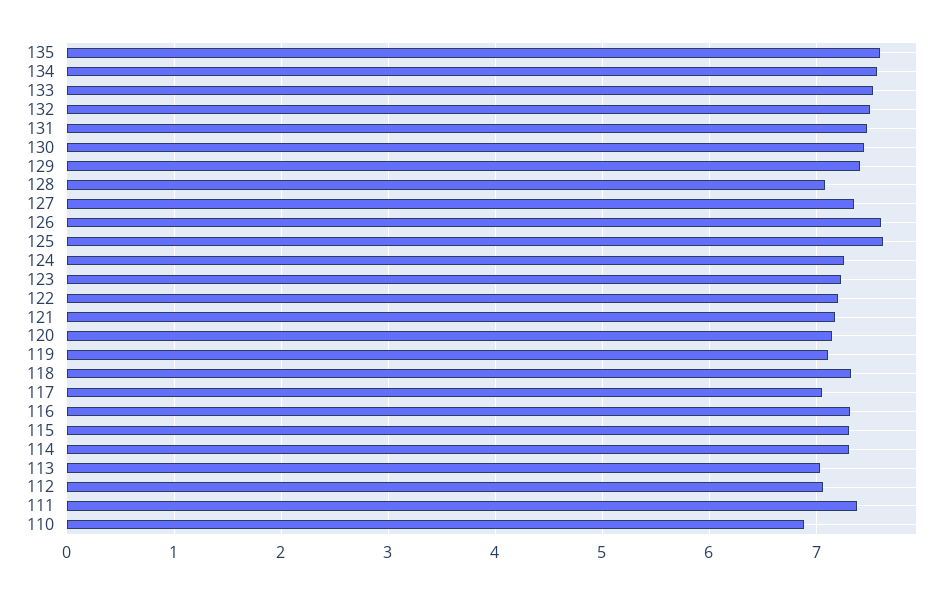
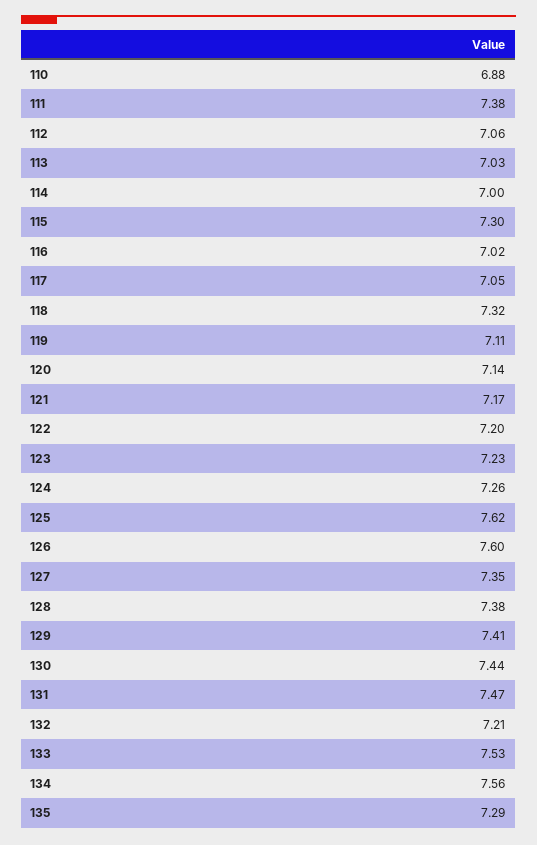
  {
-   "135": 7.6,
+   "135": 7.29,
    "134": 7.56,
    "133": 7.53,
-   "132": 7.5,
+   "132": 7.21,
    "131": 7.47,
    "130": 7.44,
    "129": 7.41,
-   "128": 7.1,
+   "128": 7.38,
    "127": 7.35,
    "126": 7.6,
    "125": 7.62,
    "124": 7.26,
    "123": 7.23,
    "122": 7.2,
    "121": 7.17,
    "120": 7.14,
    "119": 7.11,
    "118": 7.32,
    "117": 7.05,
-   "116": 7.3,
+   "116": 7.02,
    "115": 7.3,
-   "114": 7.3,
+   "114": 7,
    "113": 7.03,
    "112": 7.06,
    "111": 7.38,
    "110": 6.88
  }

